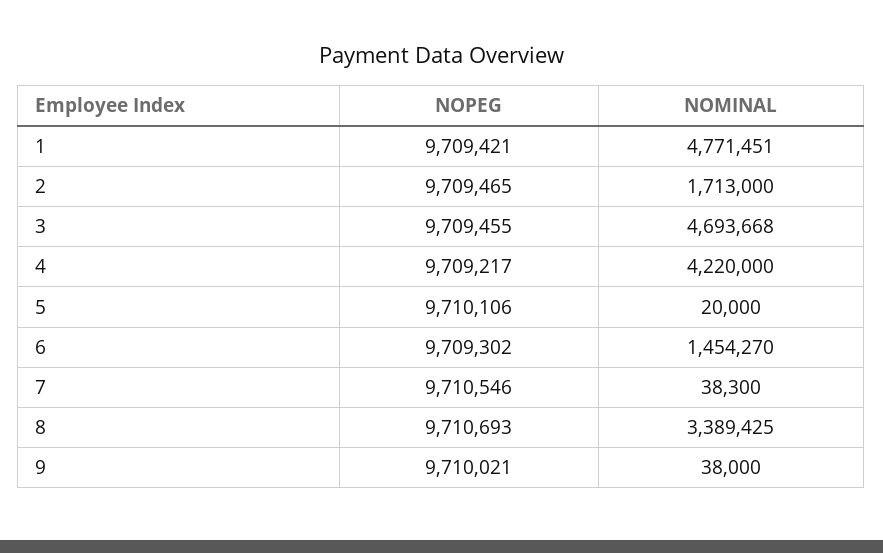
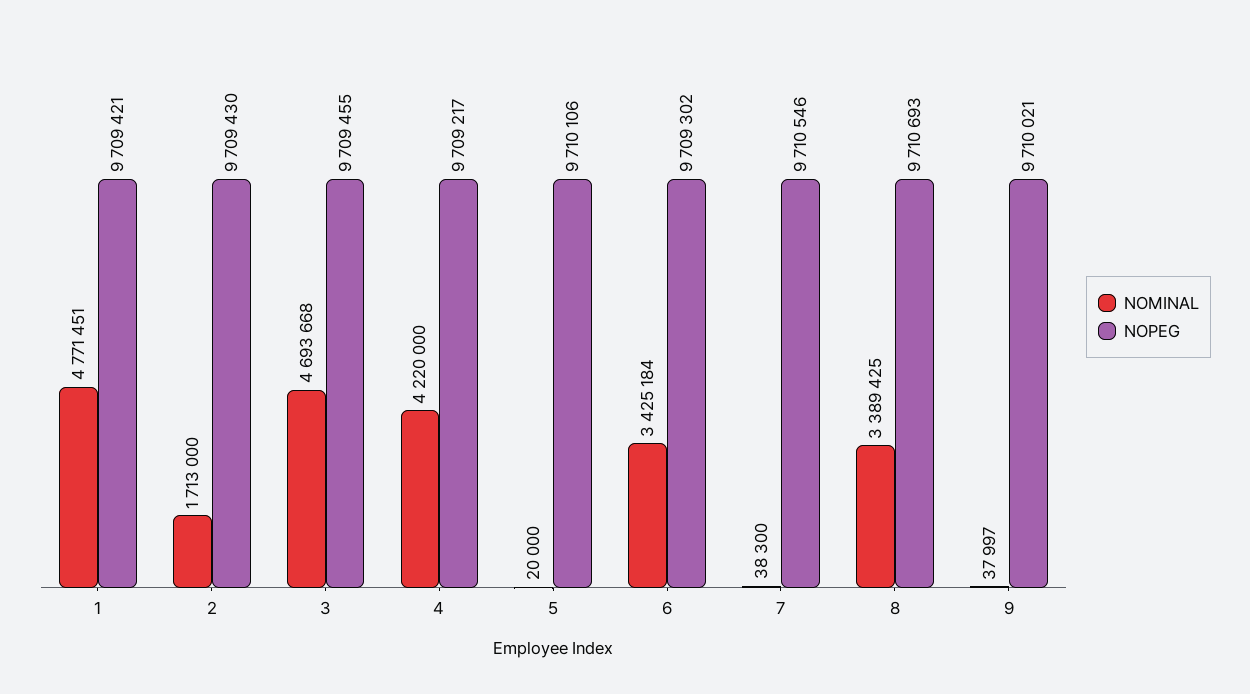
  {
    "NOPEG": {
      "1": 9709421,
-     "2": 9709465,
+     "2": 9709430,
      "3": 9709455,
      "4": 9709217,
      "5": 9710106,
      "6": 9709302,
      "7": 9710546,
      "8": 9710693,
      "9": 9710021
    },
    "NOMINAL": {
      "1": 4771451,
      "2": 1713000,
      "3": 4693668,
      "4": 4220000,
      "5": 20000,
-     "6": 1454270,
+     "6": 3425184,
      "7": 38300,
      "8": 3389425,
-     "9": 38000
+     "9": 37997
    }
  }

